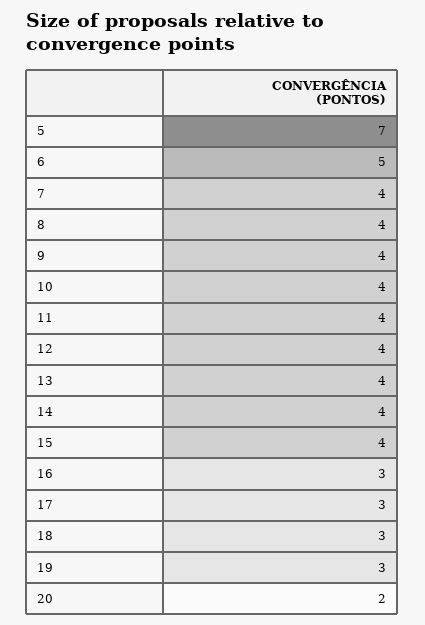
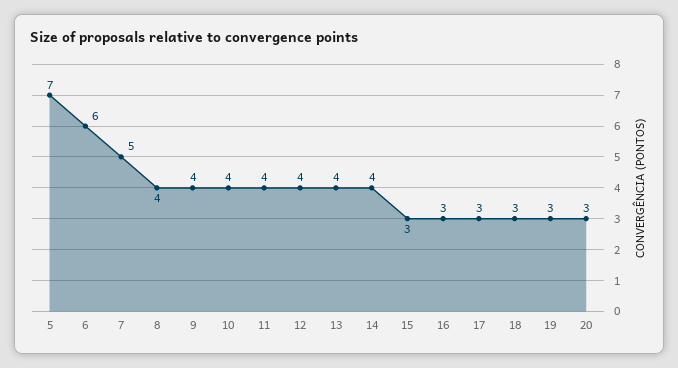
  {
    "5": 7,
-   "6": 5,
+   "6": 6,
-   "7": 4,
+   "7": 5,
    "8": 4,
    "9": 4,
    "10": 4,
    "11": 4,
    "12": 4,
    "13": 4,
    "14": 4,
-   "15": 4,
+   "15": 3,
    "16": 3,
    "17": 3,
    "18": 3,
    "19": 3,
-   "20": 2
+   "20": 3
  }

